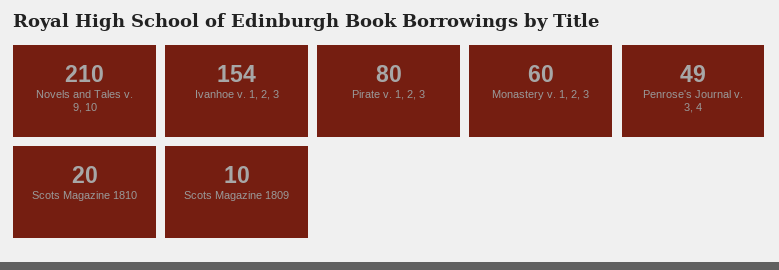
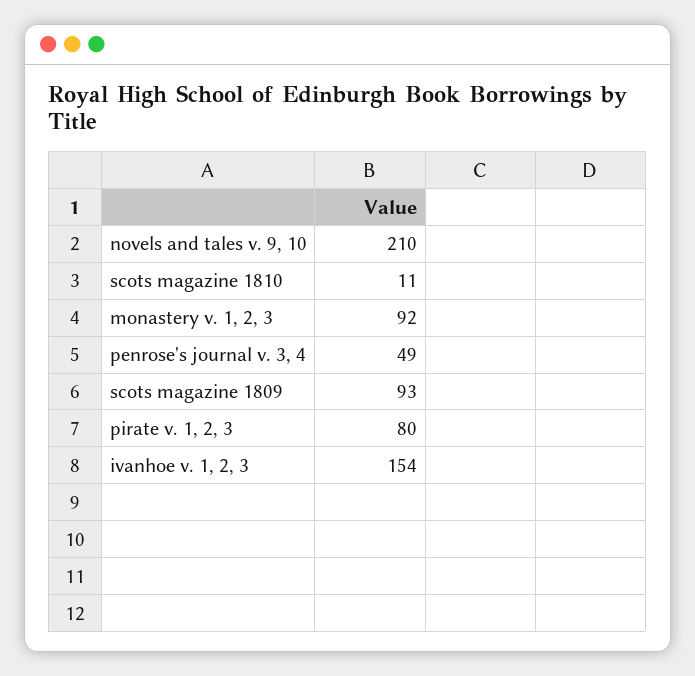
  {
    "Novels and Tales v. 9, 10": 210,
    "Ivanhoe v. 1, 2, 3": 154,
    "Pirate v. 1, 2, 3": 80,
-   "Monastery v. 1, 2, 3": 60,
+   "Monastery v. 1, 2, 3": 92,
    "Penrose's Journal v. 3, 4": 49,
-   "Scots Magazine 1810": 20,
+   "Scots Magazine 1810": 11,
-   "Scots Magazine 1809": 10
+   "Scots Magazine 1809": 93
  }

